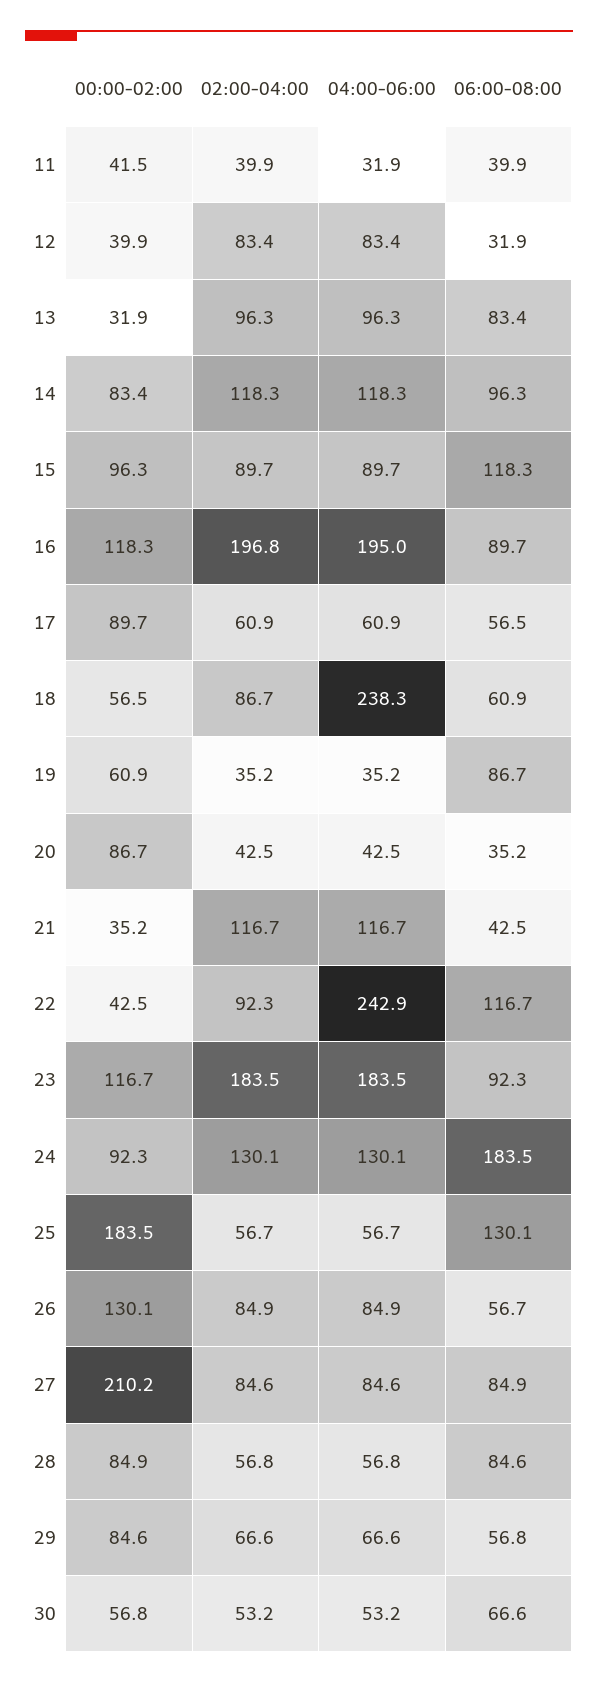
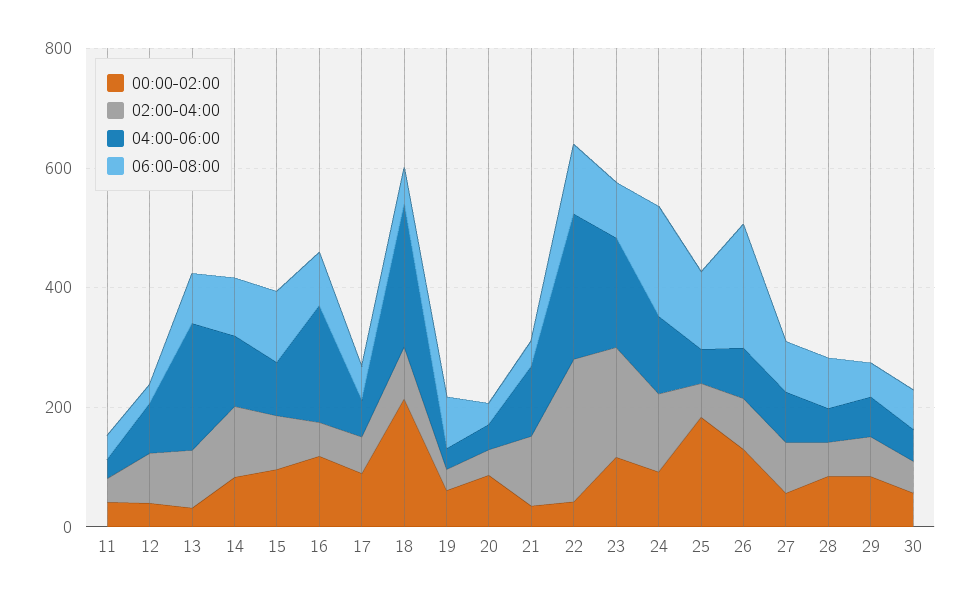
  {
    "00:00-02:00": {
      "11": 41.5,
      "12": 39.9,
      "13": 31.9,
      "14": 83.4,
      "15": 96.3,
      "16": 118.3,
      "17": 89.7,
-     "18": 56.5,
+     "18": 200,
      "19": 60.9,
      "20": 86.7,
      "21": 35.2,
      "22": 42.5,
      "23": 116.7,
      "24": 92.3,
      "25": 183.5,
      "26": 130.1,
-     "27": 210.2,
+     "27": 50,
      "28": 84.9,
      "29": 84.6,
      "30": 56.8
    },
    "02:00-04:00": {
      "11": 39.9,
      "12": 83.4,
      "13": 96.3,
      "14": 118.3,
      "15": 89.7,
-     "16": 196.8,
+     "16": 50,
      "17": 60.9,
      "18": 86.7,
      "19": 35.2,
      "20": 42.5,
      "21": 116.7,
-     "22": 92.3,
+     "22": 250,
      "23": 183.5,
      "24": 130.1,
      "25": 56.7,
      "26": 84.9,
      "27": 84.6,
      "28": 56.8,
      "29": 66.6,
      "30": 53.2
    },
    "04:00-06:00": {
      "11": 31.9,
      "12": 83.4,
-     "13": 96.3,
+     "13": 200,
      "14": 118.3,
      "15": 89.7,
      "16": 195,
      "17": 60.9,
      "18": 238.3,
      "19": 35.2,
      "20": 42.5,
      "21": 116.7,
      "22": 242.9,
      "23": 183.5,
      "24": 130.1,
      "25": 56.7,
      "26": 84.9,
      "27": 84.6,
      "28": 56.8,
      "29": 66.6,
      "30": 53.2
    },
    "06:00-08:00": {
      "11": 39.9,
      "12": 31.9,
      "13": 83.4,
      "14": 96.3,
      "15": 118.3,
      "16": 89.7,
      "17": 56.5,
      "18": 60.9,
      "19": 86.7,
      "20": 35.2,
      "21": 42.5,
      "22": 116.7,
      "23": 92.3,
      "24": 183.5,
      "25": 130.1,
-     "26": 56.7,
+     "26": 200,
      "27": 84.9,
      "28": 84.6,
      "29": 56.8,
      "30": 66.6
    }
  }

